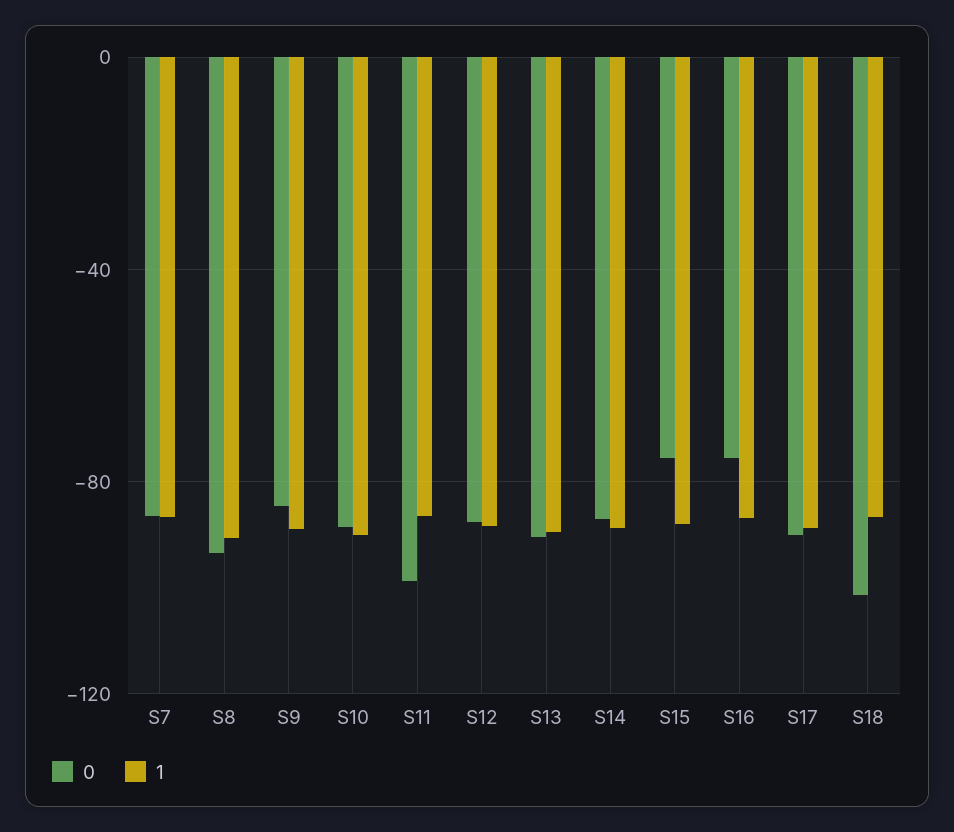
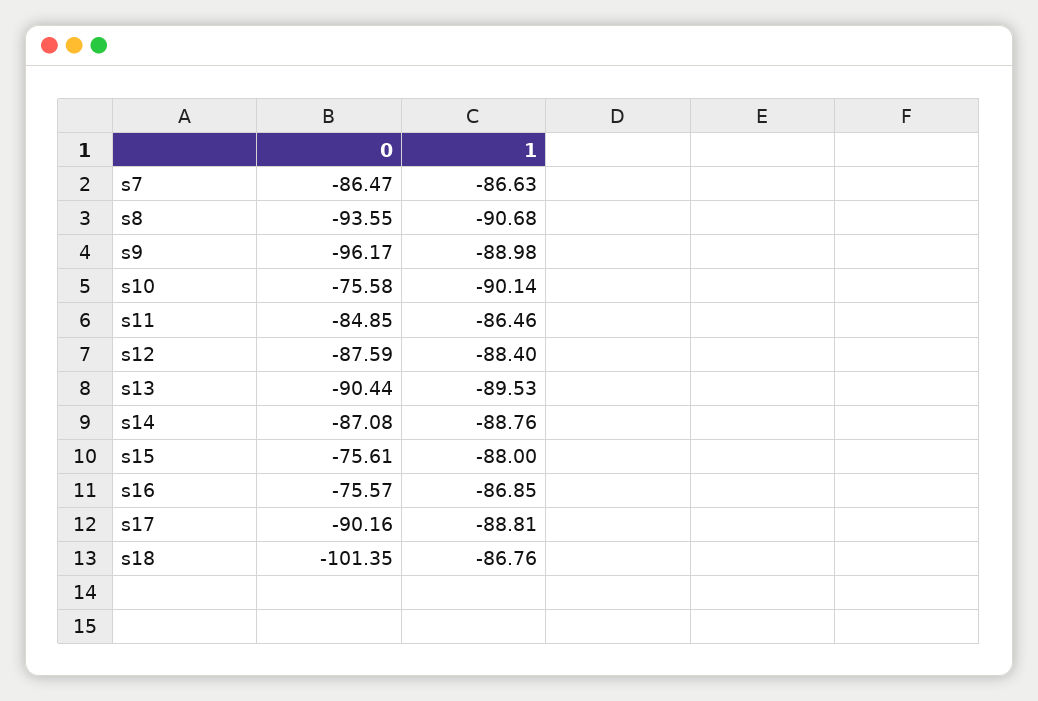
  {
    "0": {
      "S7": -86.47,
      "S8": -93.55,
-     "S9": -85,
+     "S9": -96.17,
-     "S10": -90,
+     "S10": -75.58,
-     "S11": -100,
+     "S11": -84.85,
      "S12": -87.59,
      "S13": -90.44,
      "S14": -87.08,
      "S15": -75.61,
      "S16": -75.57,
      "S17": -90.16,
      "S18": -101.35
    },
    "1": {
      "S7": -86.63,
      "S8": -90.68,
      "S9": -88.98,
      "S10": -90.14,
      "S11": -86.46,
      "S12": -88.4,
      "S13": -89.53,
      "S14": -88.76,
      "S15": -88,
      "S16": -86.85,
      "S17": -88.81,
      "S18": -86.76
    }
  }

